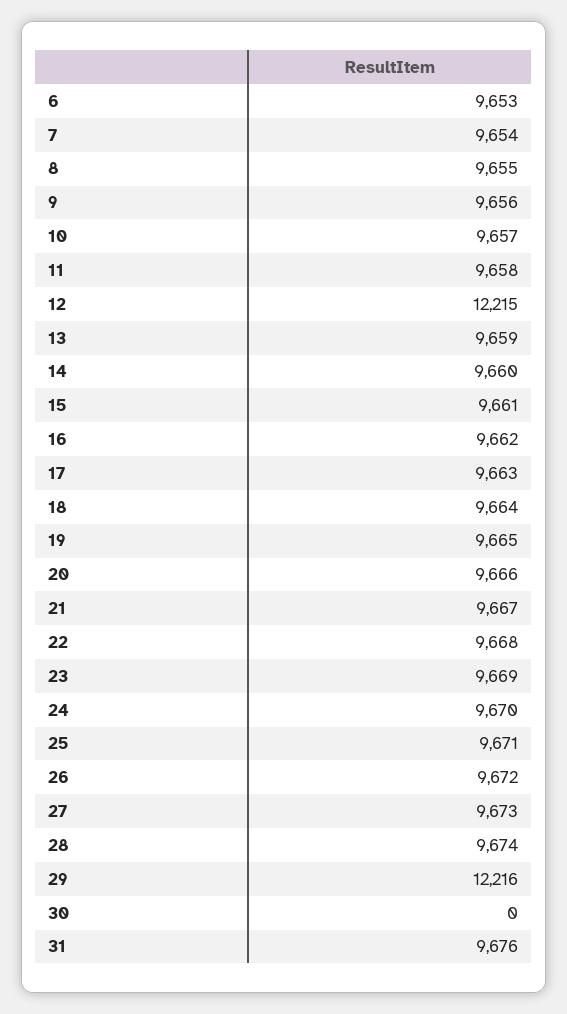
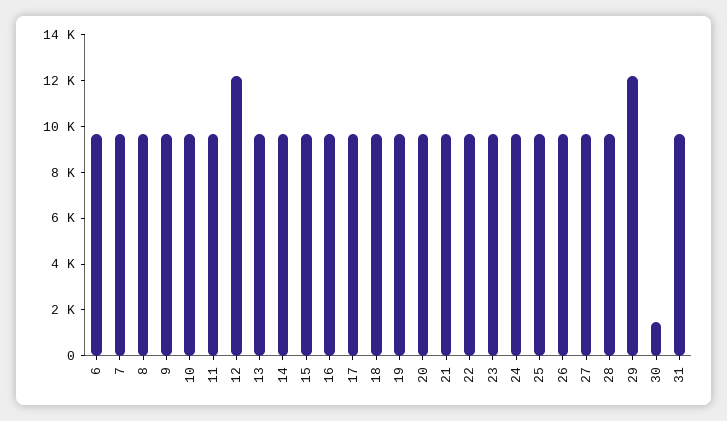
  {
    "6": 9653,
    "7": 9654,
    "8": 9655,
    "9": 9656,
    "10": 9657,
    "11": 9658,
    "12": 12215,
    "13": 9659,
    "14": 9660,
    "15": 9661,
    "16": 9662,
    "17": 9663,
    "18": 9664,
    "19": 9665,
    "20": 9666,
    "21": 9667,
    "22": 9668,
    "23": 9669,
    "24": 9670,
    "25": 9671,
    "26": 9672,
    "27": 9673,
    "28": 9674,
    "29": 12216,
-   "30": 0,
+   "30": 1500,
    "31": 9676
  }

